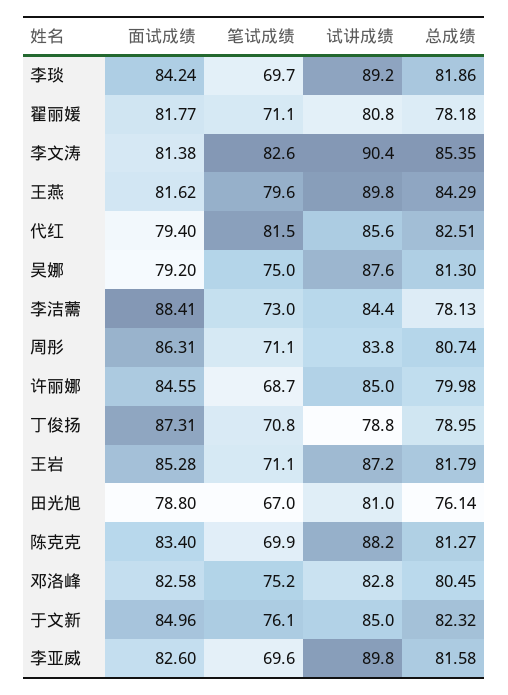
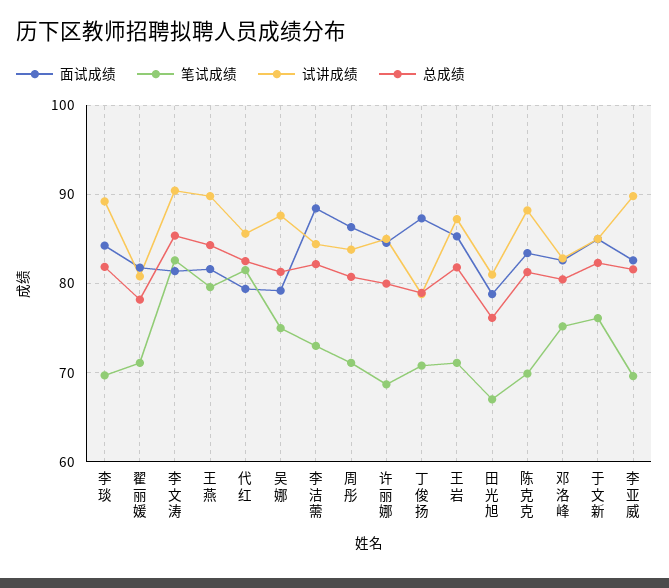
  {
    "面试成绩": {
      "李琰": 84.24,
      "翟丽媛": 81.77,
      "李文涛": 81.38,
      "王燕": 81.62,
      "代红": 79.4,
      "吴娜": 79.2,
      "李洁薷": 88.41,
      "周彤": 86.31,
      "许丽娜": 84.55,
      "丁俊扬": 87.31,
      "王岩": 85.28,
      "田光旭": 78.8,
      "陈克克": 83.4,
      "邓洛峰": 82.58,
      "于文新": 84.96,
      "李亚威": 82.6
    },
    "笔试成绩": {
      "李琰": 69.7,
      "翟丽媛": 71.1,
      "李文涛": 82.6,
      "王燕": 79.6,
      "代红": 81.5,
      "吴娜": 75,
      "李洁薷": 73,
      "周彤": 71.1,
      "许丽娜": 68.7,
      "丁俊扬": 70.8,
      "王岩": 71.1,
      "田光旭": 67,
      "陈克克": 69.9,
      "邓洛峰": 75.2,
      "于文新": 76.1,
      "李亚威": 69.6
    },
    "试讲成绩": {
      "李琰": 89.2,
      "翟丽媛": 80.8,
      "李文涛": 90.4,
      "王燕": 89.8,
      "代红": 85.6,
      "吴娜": 87.6,
      "李洁薷": 84.4,
      "周彤": 83.8,
      "许丽娜": 85,
      "丁俊扬": 78.8,
      "王岩": 87.2,
      "田光旭": 81,
      "陈克克": 88.2,
      "邓洛峰": 82.8,
      "于文新": 85,
      "李亚威": 89.8
    },
    "总成绩": {
      "李琰": 81.86,
      "翟丽媛": 78.18,
      "李文涛": 85.35,
      "王燕": 84.29,
      "代红": 82.51,
      "吴娜": 81.3,
-     "李洁薷": 78.13,
+     "李洁薷": 82,
      "周彤": 80.74,
      "许丽娜": 79.98,
      "丁俊扬": 78.95,
      "王岩": 81.79,
      "田光旭": 76.14,
      "陈克克": 81.27,
      "邓洛峰": 80.45,
      "于文新": 82.32,
      "李亚威": 81.58
    }
  }

